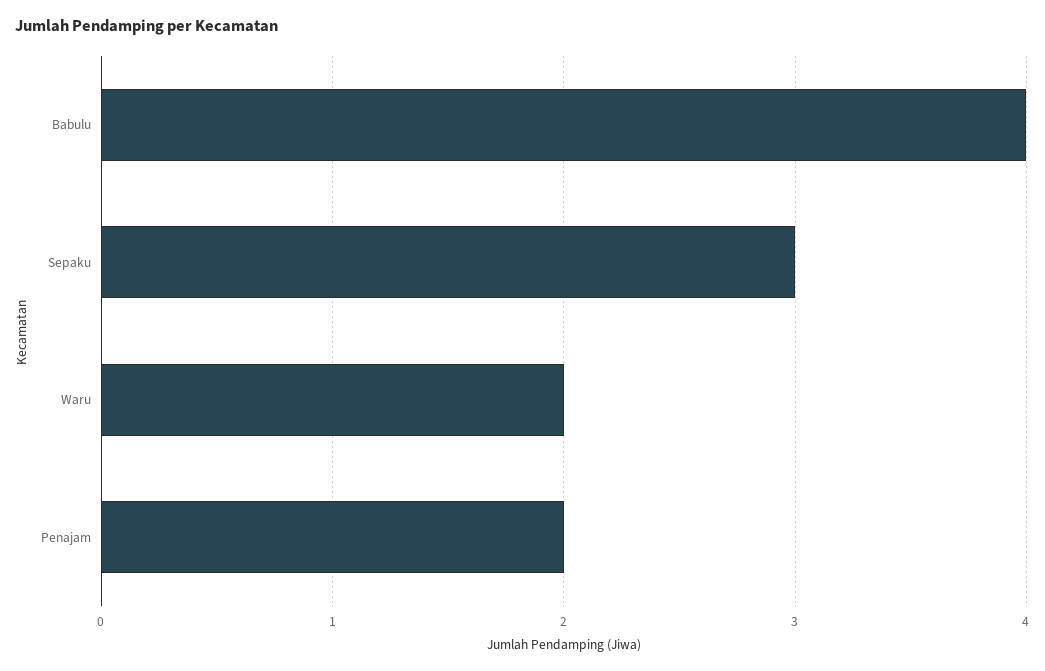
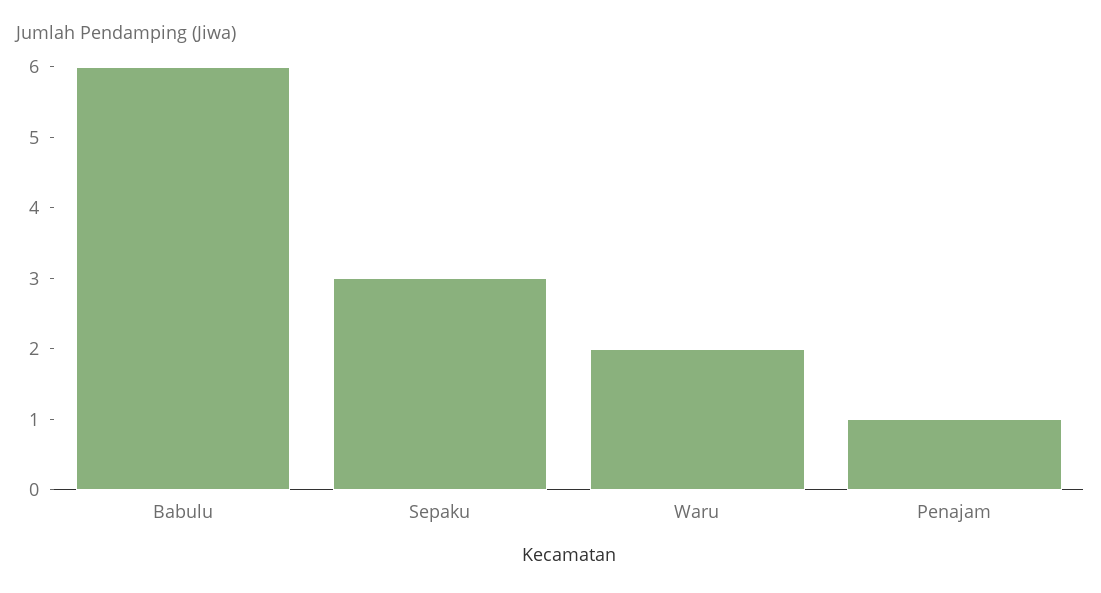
  {
-   "Babulu": 4,
+   "Babulu": 6,
    "Sepaku": 3,
    "Waru": 2,
-   "Penajam": 2
+   "Penajam": 1
  }

